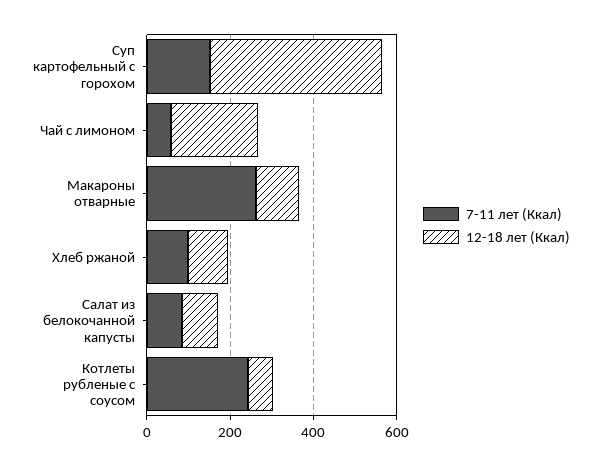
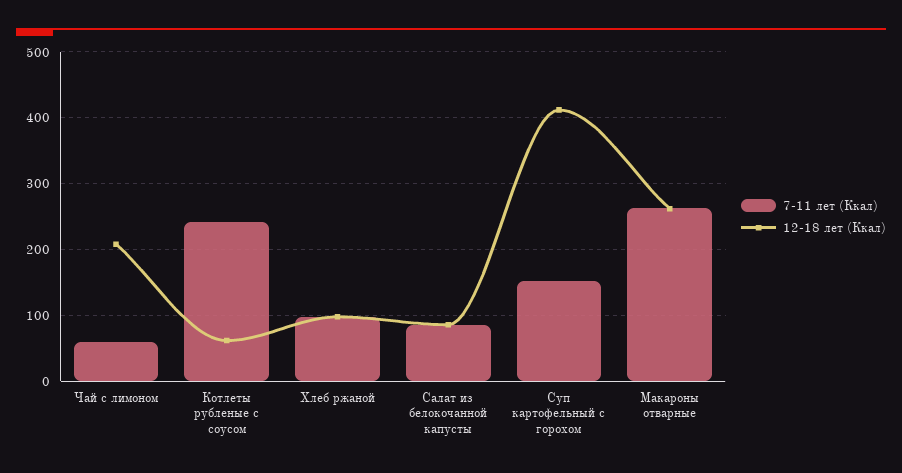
  {
    "7-11 лет (Ккал)": {
      "Суп картофельный с горохом": 150,
      "Чай с лимоном": 60,
      "Макароны отварные": 260,
      "Хлеб ржаной": 100,
      "Салат из белокочанной капусты": 90,
      "Котлеты рубленые с соусом": 240
    },
    "12-18 лет (Ккал)": {
      "Суп картофельный с горохом": 410,
      "Чай с лимоном": 210,
-     "Макароны отварные": 100,
+     "Макароны отварные": 260,
      "Хлеб ржаной": 100,
      "Салат из белокочанной капусты": 90,
      "Котлеты рубленые с соусом": 60
    }
  }

